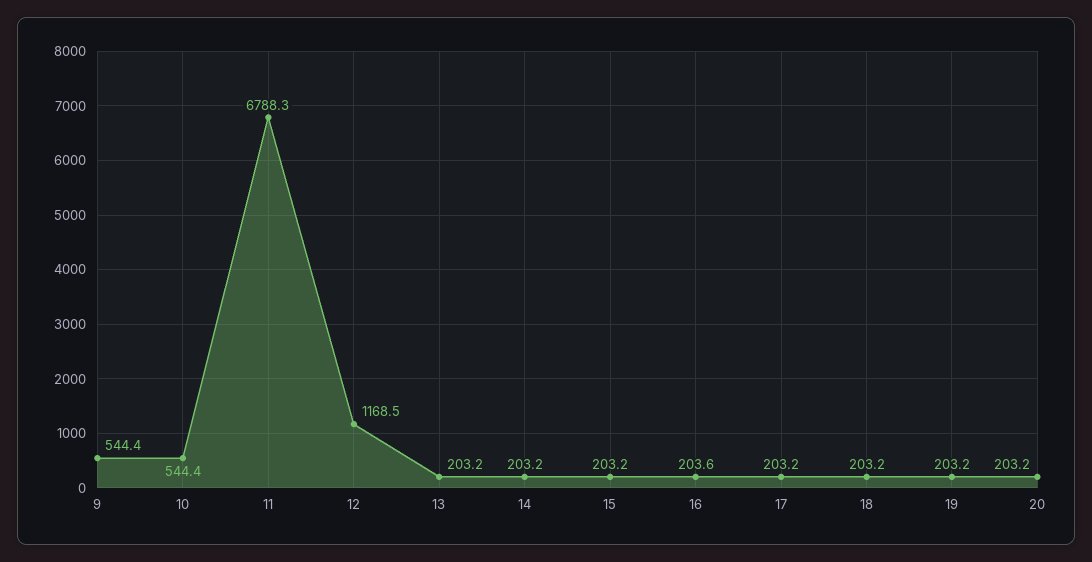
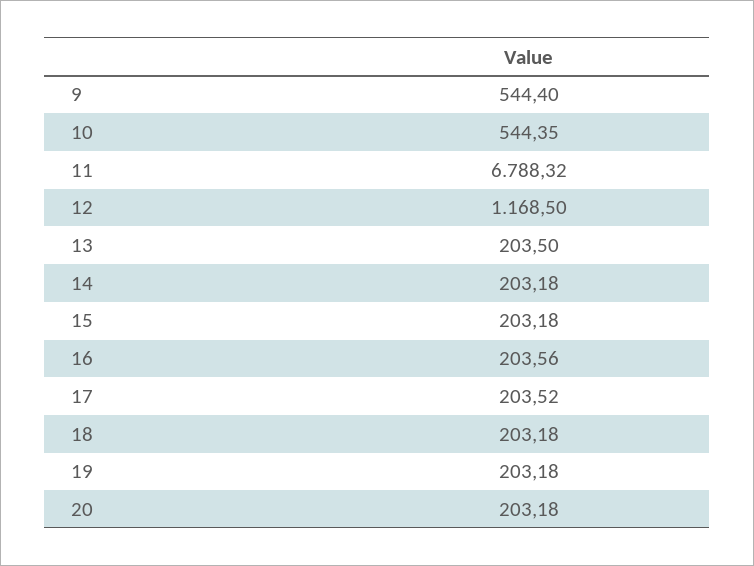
  {
    "9": 544.4,
    "10": 544.35,
    "11": 6788.32,
    "12": 1168.5,
-   "13": 203.2,
+   "13": 203.5,
    "14": 203.18,
    "15": 203.18,
    "16": 203.56,
-   "17": 203.2,
+   "17": 203.52,
    "18": 203.18,
    "19": 203.18,
    "20": 203.18
  }

